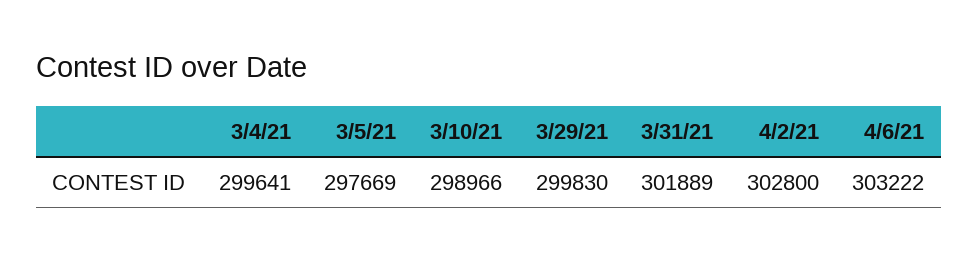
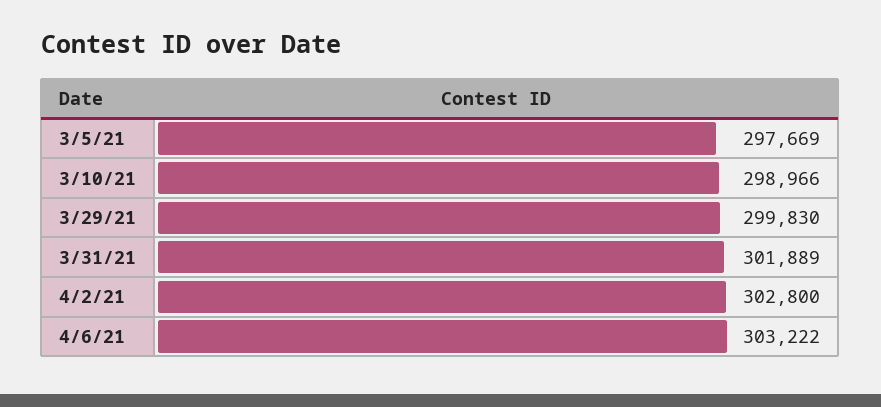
  {
-   "3/4/21": 299641,
    "3/5/21": 297669,
    "3/10/21": 298966,
    "3/29/21": 299830,
    "3/31/21": 301889,
    "4/2/21": 302800,
    "4/6/21": 303222
  }

